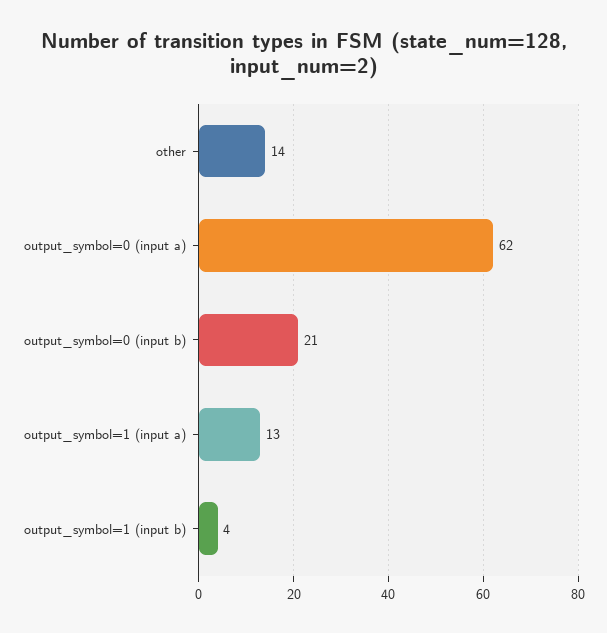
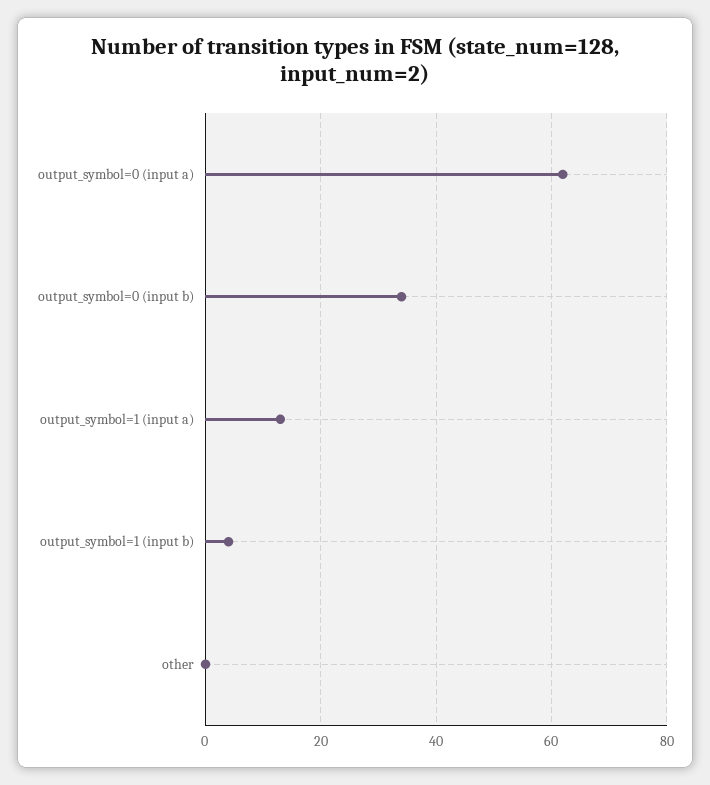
  {
-   "other": 14,
+   "other": 0,
    "output_symbol=0 (input a)": 62,
-   "output_symbol=0 (input b)": 21,
+   "output_symbol=0 (input b)": 35,
    "output_symbol=1 (input a)": 13,
    "output_symbol=1 (input b)": 4
  }

